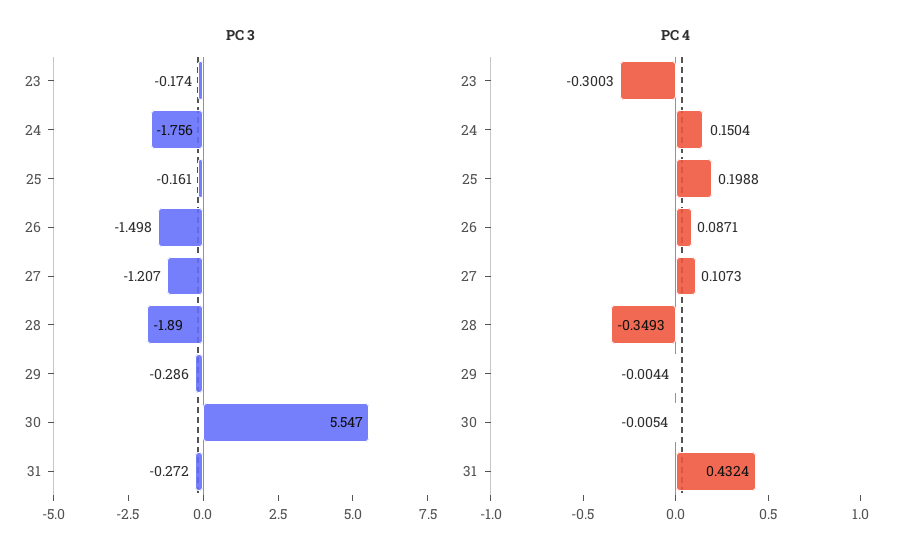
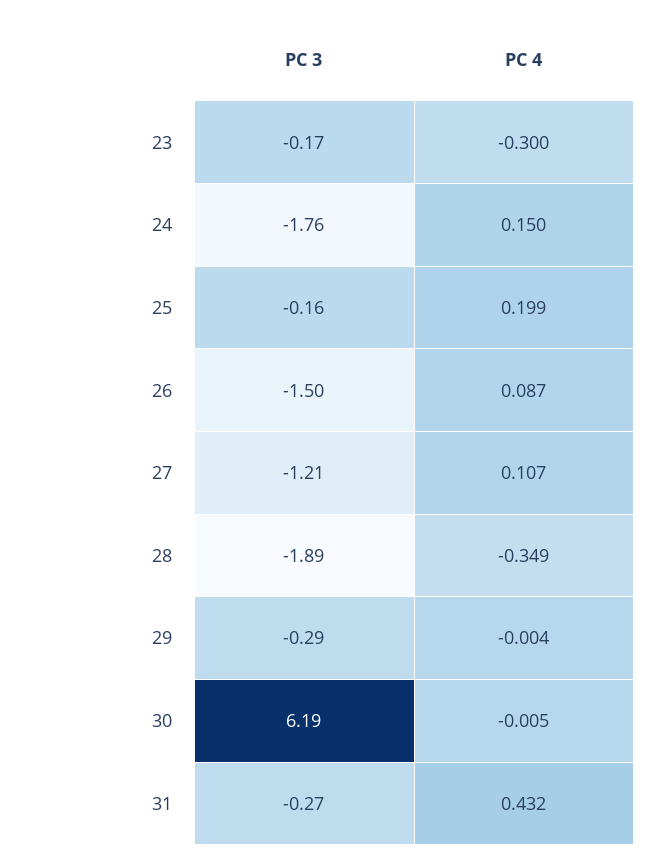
  {
    "PC 3": {
      "23": -0.174,
      "24": -1.756,
      "25": -0.161,
      "26": -1.498,
      "27": -1.207,
      "28": -1.89,
      "29": -0.286,
-     "30": 5.547,
+     "30": 6.19,
      "31": -0.272
    },
    "PC 4": {
      "23": -0.3003,
      "24": 0.1504,
      "25": 0.1988,
      "26": 0.0871,
      "27": 0.1073,
      "28": -0.3493,
      "29": -0.0044,
      "30": -0.0054,
      "31": 0.4324
    }
  }

